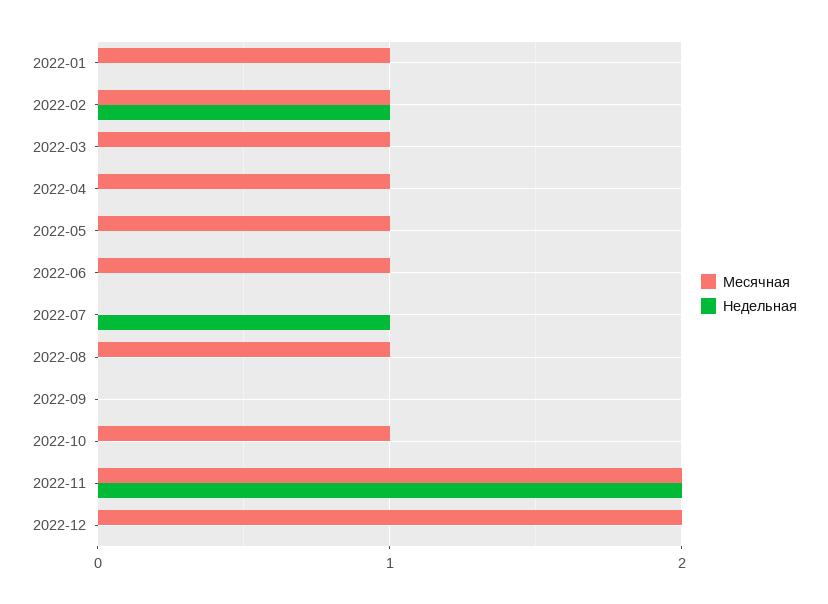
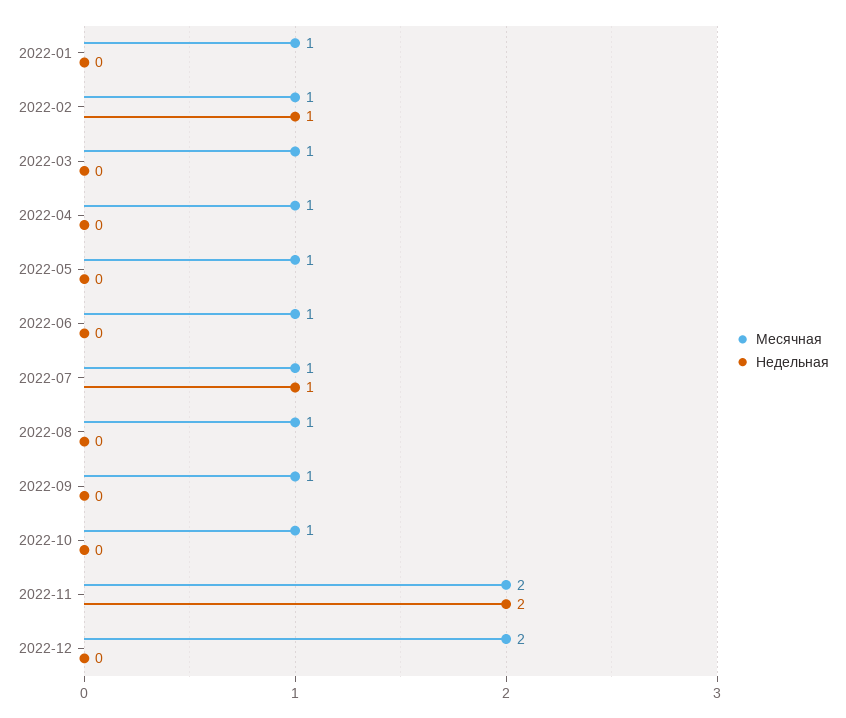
  {
    "Месячная": {
      "2022-01": 1,
      "2022-02": 1,
      "2022-03": 1,
      "2022-04": 1,
      "2022-05": 1,
      "2022-06": 1,
-     "2022-07": 0,
+     "2022-07": 1,
      "2022-08": 1,
-     "2022-09": 0,
+     "2022-09": 1,
      "2022-10": 1,
      "2022-11": 2,
      "2022-12": 2
    },
    "Недельная": {
      "2022-01": 0,
      "2022-02": 1,
      "2022-03": 0,
      "2022-04": 0,
      "2022-05": 0,
      "2022-06": 0,
      "2022-07": 1,
      "2022-08": 0,
      "2022-09": 0,
      "2022-10": 0,
      "2022-11": 2,
      "2022-12": 0
    }
  }

